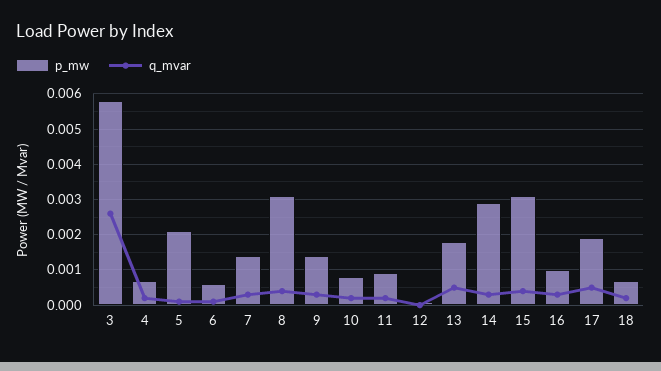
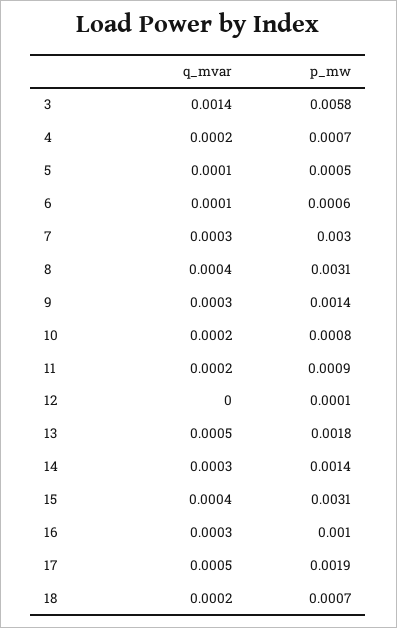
  {
    "p_mw": {
      "3": 0.0058,
      "4": 0.0007,
-     "5": 0.002,
+     "5": 0.0005,
      "6": 0.0006,
-     "7": 0.0015,
+     "7": 0.003,
      "8": 0.0031,
      "9": 0.0014,
      "10": 0.0008,
      "11": 0.0009,
      "12": 0.0001,
      "13": 0.0018,
-     "14": 0.003,
+     "14": 0.0014,
      "15": 0.0031,
      "16": 0.001,
      "17": 0.0019,
      "18": 0.0007
    },
    "q_mvar": {
-     "3": 0.0025,
+     "3": 0.0014,
      "4": 0.0002,
      "5": 0.0001,
      "6": 0.0001,
      "7": 0.0003,
      "8": 0.0004,
      "9": 0.0003,
      "10": 0.0002,
      "11": 0.0002,
      "12": 0,
      "13": 0.0005,
      "14": 0.0003,
      "15": 0.0004,
      "16": 0.0003,
      "17": 0.0005,
      "18": 0.0002
    }
  }

